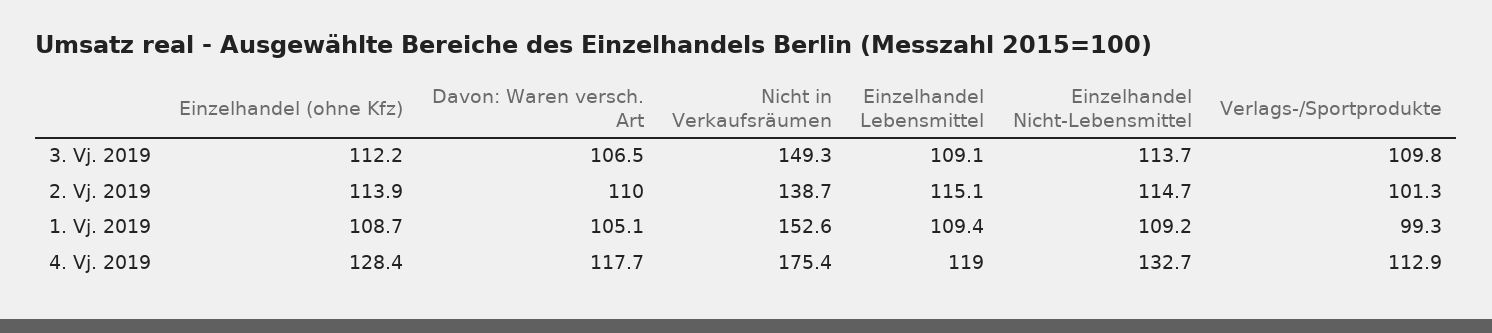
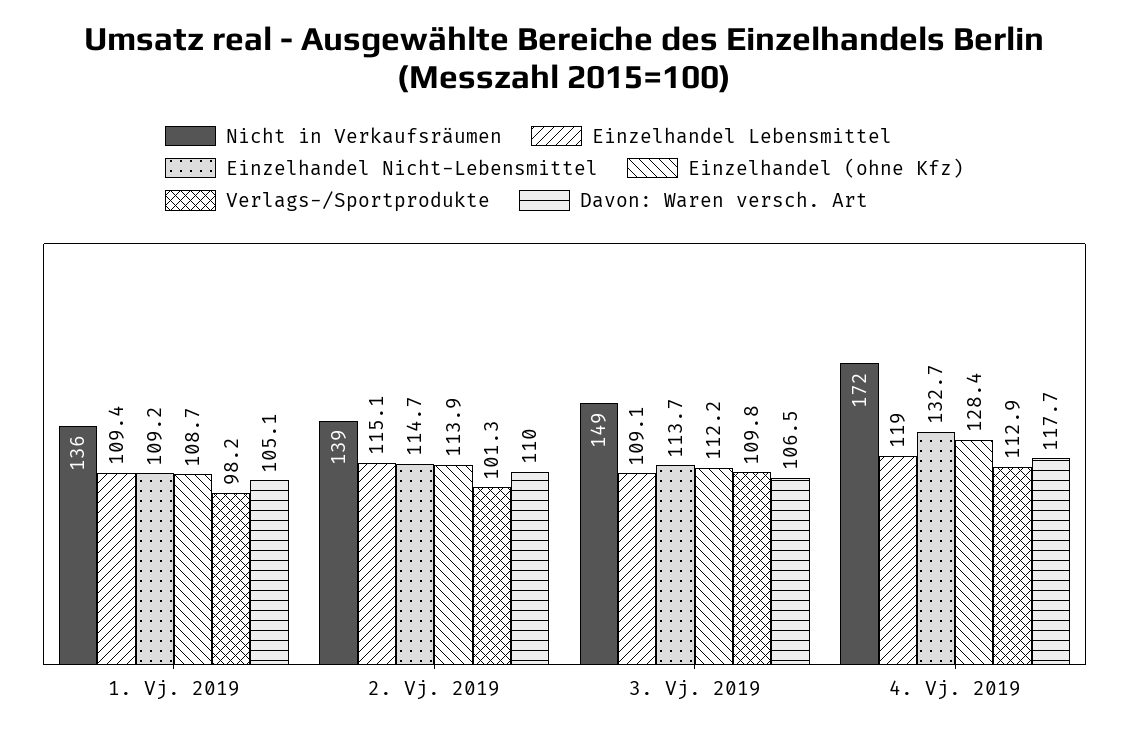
  {
    "Einzelhandel (ohne Kfz)": {
      "3. Vj. 2019": 112.2,
      "2. Vj. 2019": 113.9,
      "1. Vj. 2019": 108.7,
      "4. Vj. 2019": 128.4
    },
    "Davon: Waren versch. Art": {
      "3. Vj. 2019": 106.5,
      "2. Vj. 2019": 110,
      "1. Vj. 2019": 105.1,
      "4. Vj. 2019": 117.7
    },
    "Nicht in Verkaufsräumen": {
      "3. Vj. 2019": 149.3,
      "2. Vj. 2019": 138.7,
-     "1. Vj. 2019": 152.6,
+     "1. Vj. 2019": 136,
-     "4. Vj. 2019": 175.4
+     "4. Vj. 2019": 172
    },
    "Einzelhandel Lebensmittel": {
      "3. Vj. 2019": 109.1,
      "2. Vj. 2019": 115.1,
      "1. Vj. 2019": 109.4,
      "4. Vj. 2019": 119
    },
    "Einzelhandel Nicht-Lebensmittel": {
      "3. Vj. 2019": 113.7,
      "2. Vj. 2019": 114.7,
      "1. Vj. 2019": 109.2,
      "4. Vj. 2019": 132.7
    },
    "Verlags-/Sportprodukte": {
      "3. Vj. 2019": 109.8,
      "2. Vj. 2019": 101.3,
-     "1. Vj. 2019": 99.3,
+     "1. Vj. 2019": 98.2,
      "4. Vj. 2019": 112.9
    }
  }

